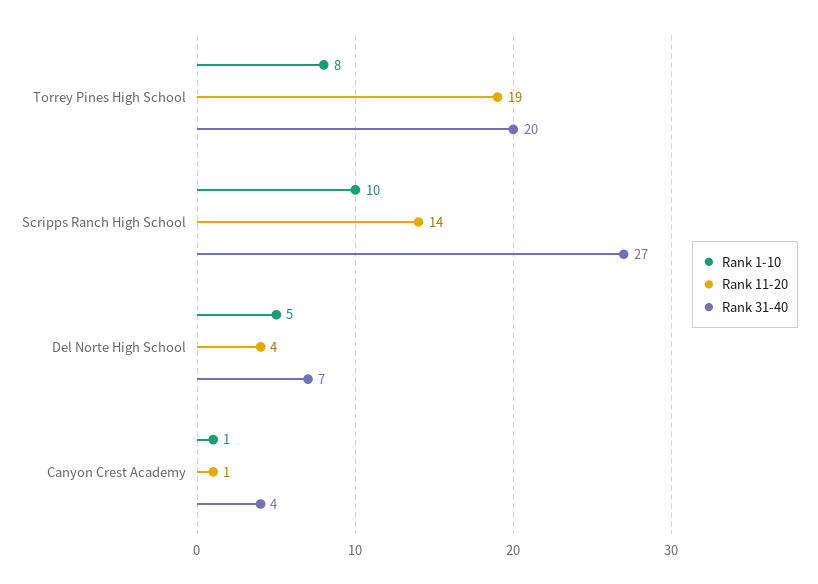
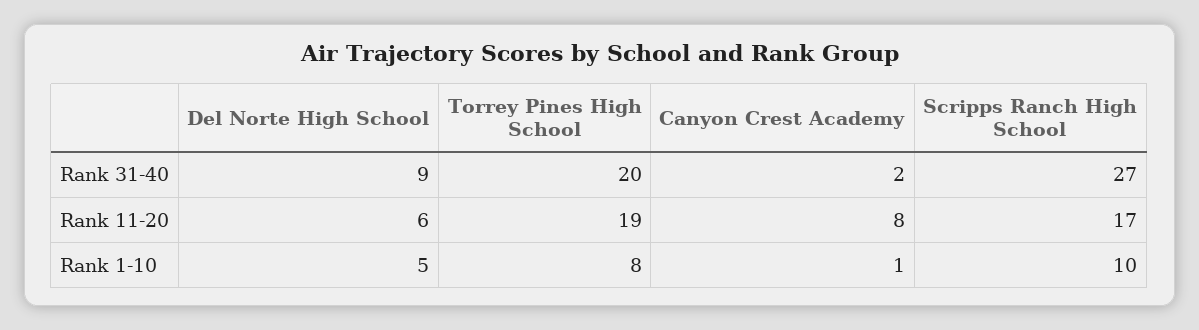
  {
    "Rank 1-10": {
      "Torrey Pines High School": 8,
      "Scripps Ranch High School": 10,
      "Del Norte High School": 5,
      "Canyon Crest Academy": 1
    },
    "Rank 11-20": {
      "Torrey Pines High School": 19,
-     "Scripps Ranch High School": 14,
+     "Scripps Ranch High School": 17,
-     "Del Norte High School": 4,
+     "Del Norte High School": 6,
-     "Canyon Crest Academy": 1
+     "Canyon Crest Academy": 8
    },
    "Rank 31-40": {
      "Torrey Pines High School": 20,
      "Scripps Ranch High School": 27,
-     "Del Norte High School": 7,
+     "Del Norte High School": 9,
-     "Canyon Crest Academy": 4
+     "Canyon Crest Academy": 2
    }
  }

